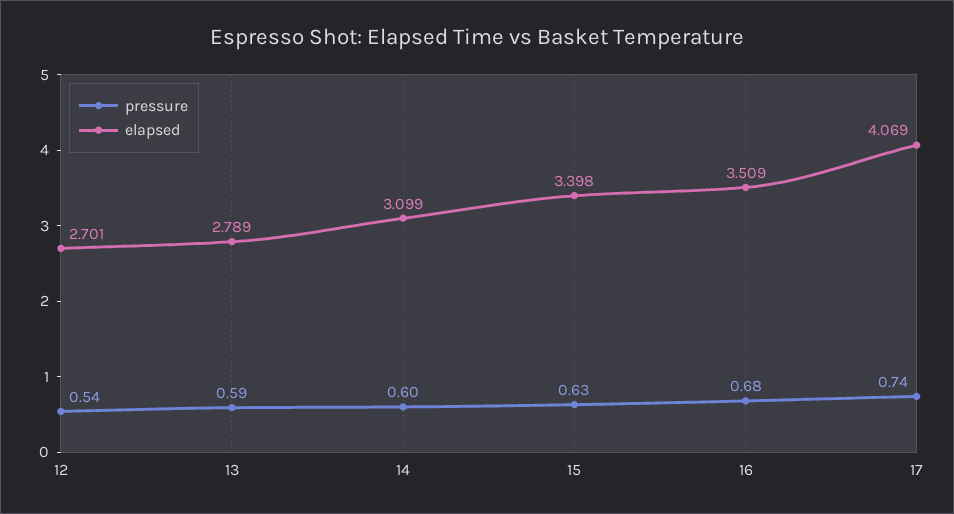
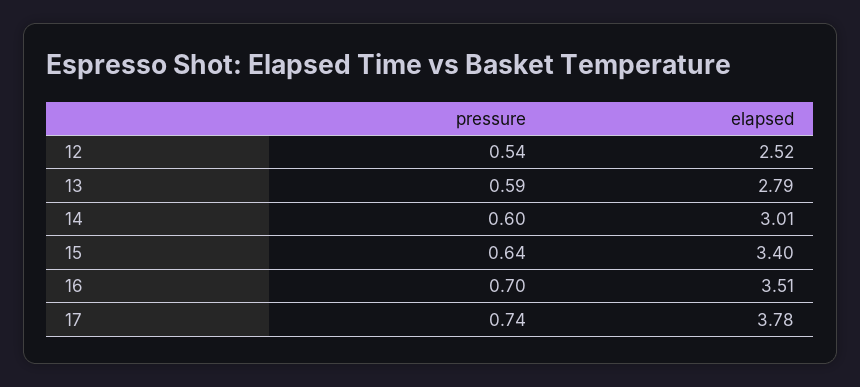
  {
    "pressure": {
      "12": 0.54,
      "13": 0.59,
      "14": 0.6,
-     "15": 0.63,
+     "15": 0.64,
-     "16": 0.68,
+     "16": 0.7,
      "17": 0.74
    },
    "elapsed": {
-     "12": 2.701,
+     "12": 2.52,
      "13": 2.789,
-     "14": 3.099,
+     "14": 3.01,
      "15": 3.398,
      "16": 3.509,
-     "17": 4.069
+     "17": 3.78
    }
  }

